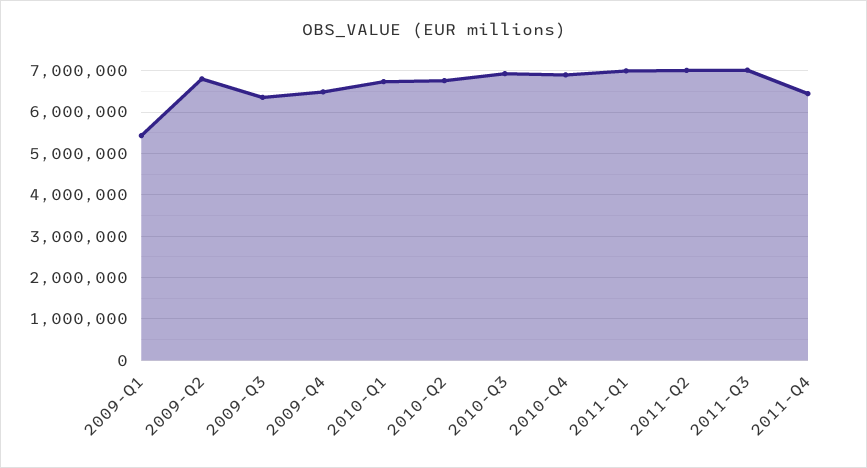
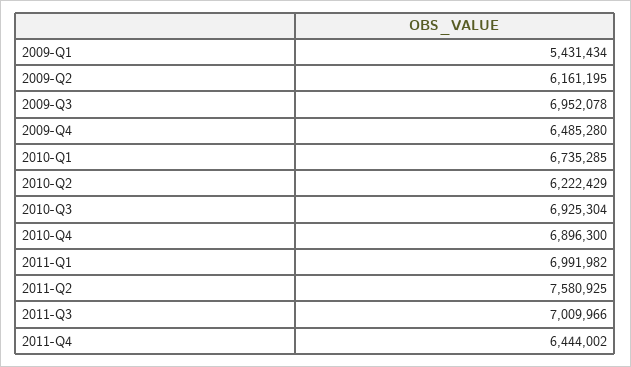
  {
    "2009-Q1": 5431434,
-   "2009-Q2": 6800000,
+   "2009-Q2": 6161195,
-   "2009-Q3": 6400000,
+   "2009-Q3": 6952078,
    "2009-Q4": 6485280,
    "2010-Q1": 6735285,
-   "2010-Q2": 6800000,
+   "2010-Q2": 6222429,
    "2010-Q3": 6925304,
    "2010-Q4": 6896300,
    "2011-Q1": 6991982,
-   "2011-Q2": 7000000,
+   "2011-Q2": 7580925,
    "2011-Q3": 7009966,
    "2011-Q4": 6444002
  }

